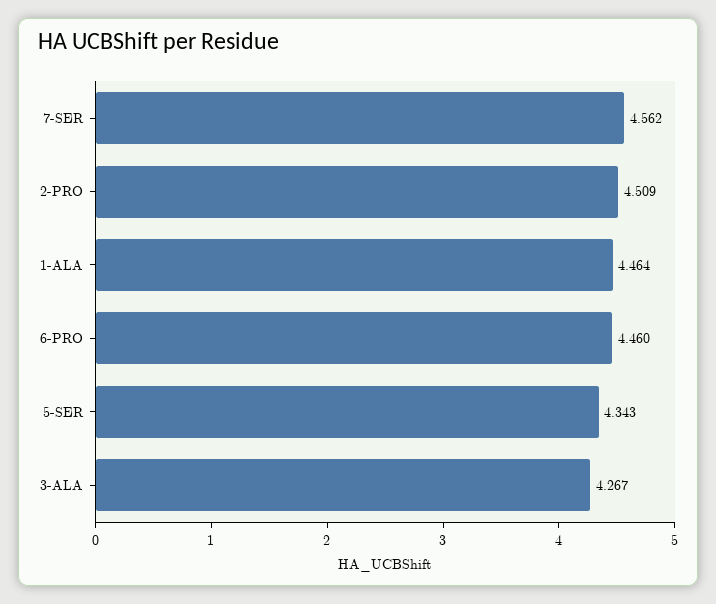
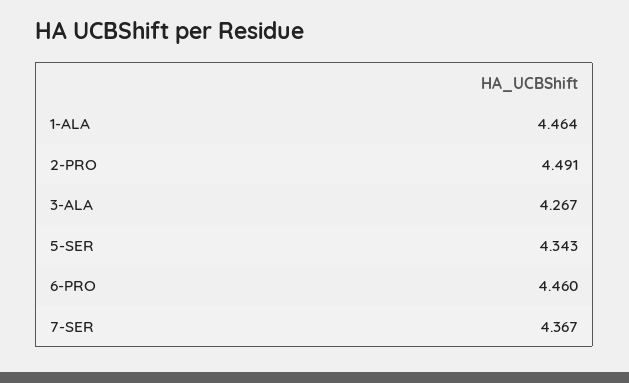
  {
-   "7-SER": 4.562,
+   "7-SER": 4.367,
-   "2-PRO": 4.509,
+   "2-PRO": 4.491,
    "1-ALA": 4.464,
    "6-PRO": 4.46,
    "5-SER": 4.343,
    "3-ALA": 4.267
  }

